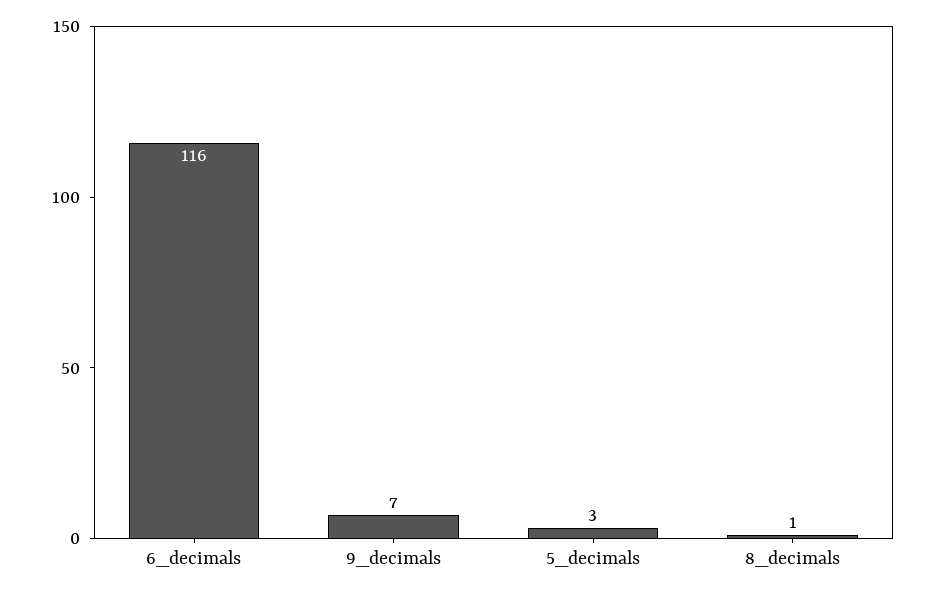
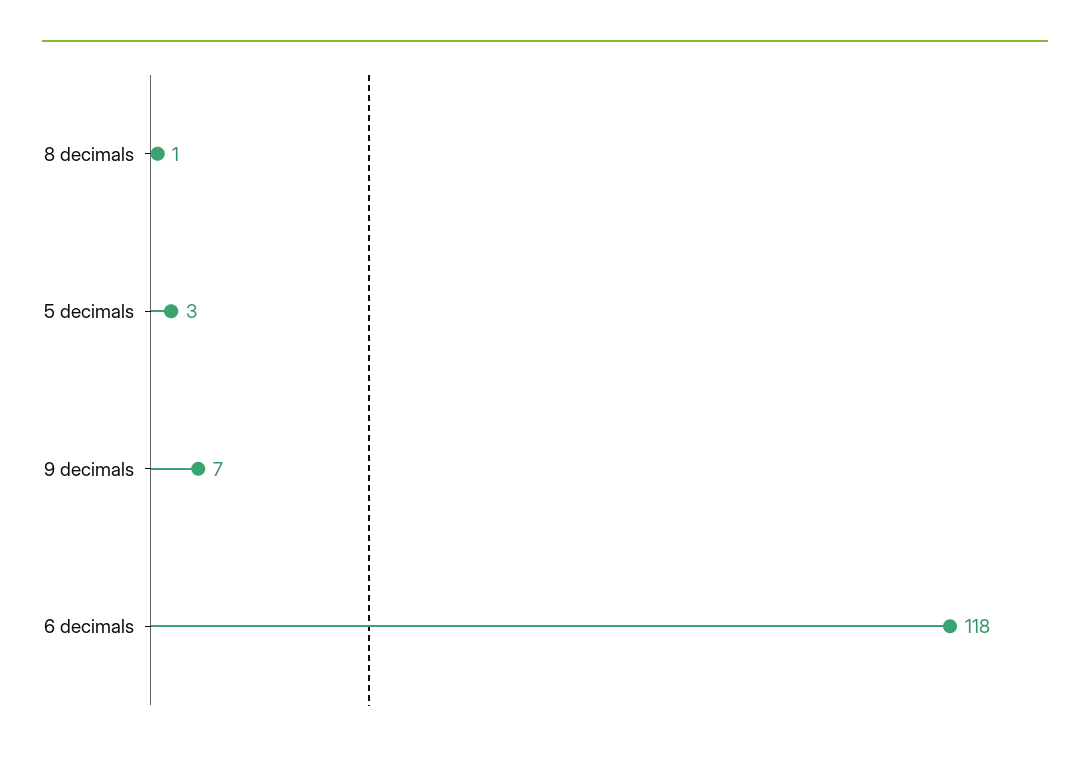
  {
-   "6_decimals": 116,
+   "6_decimals": 118,
    "9_decimals": 7,
    "5_decimals": 3,
    "8_decimals": 1
  }

